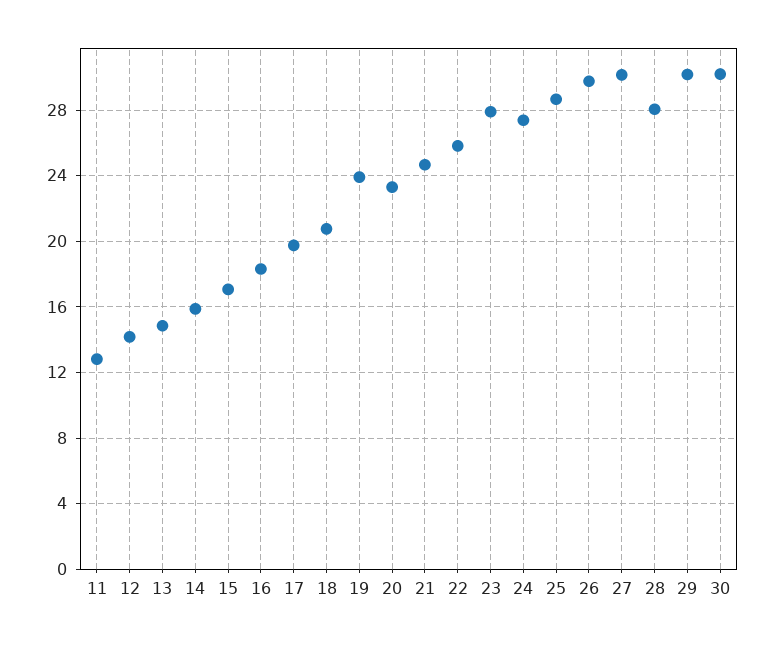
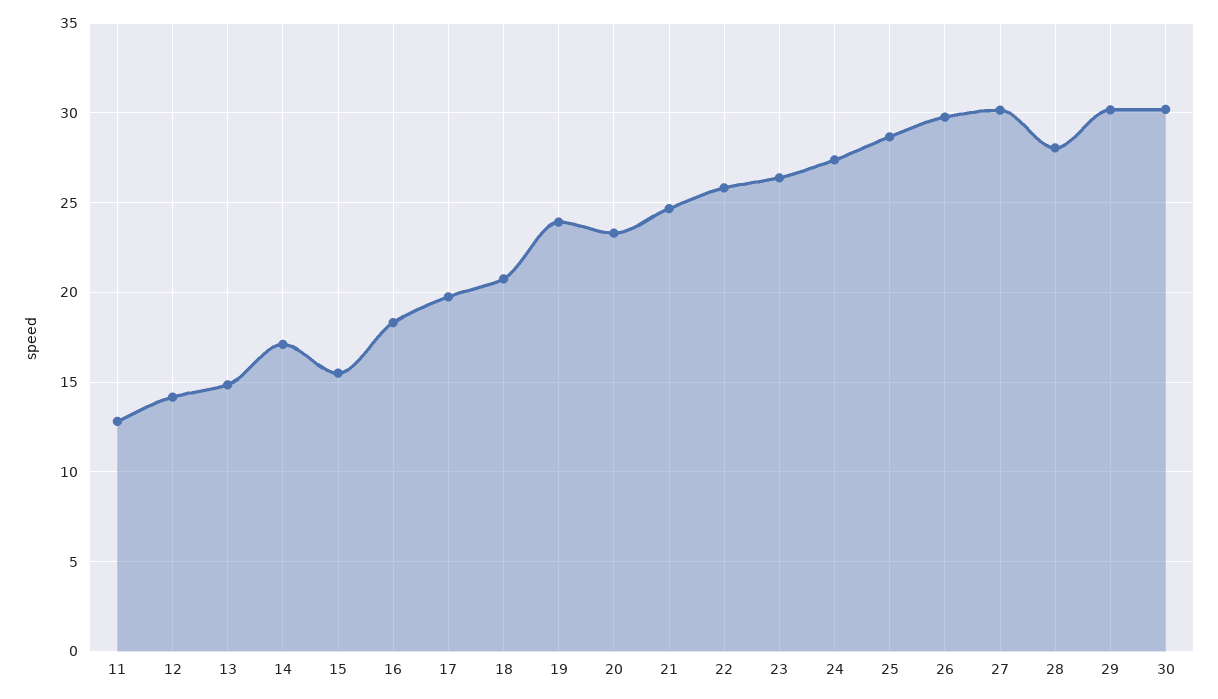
  {
    "11": 13,
    "12": 14,
    "13": 15,
-   "14": 16,
+   "14": 17,
-   "15": 17,
+   "15": 15.5,
    "16": 18.5,
    "17": 20,
    "18": 21,
    "19": 24,
    "20": 23.5,
    "21": 24.5,
    "22": 26,
-   "23": 28,
+   "23": 26.5,
    "24": 27.5,
    "25": 28.5,
    "26": 30,
    "27": 30,
    "28": 28,
    "29": 30,
    "30": 30
  }

